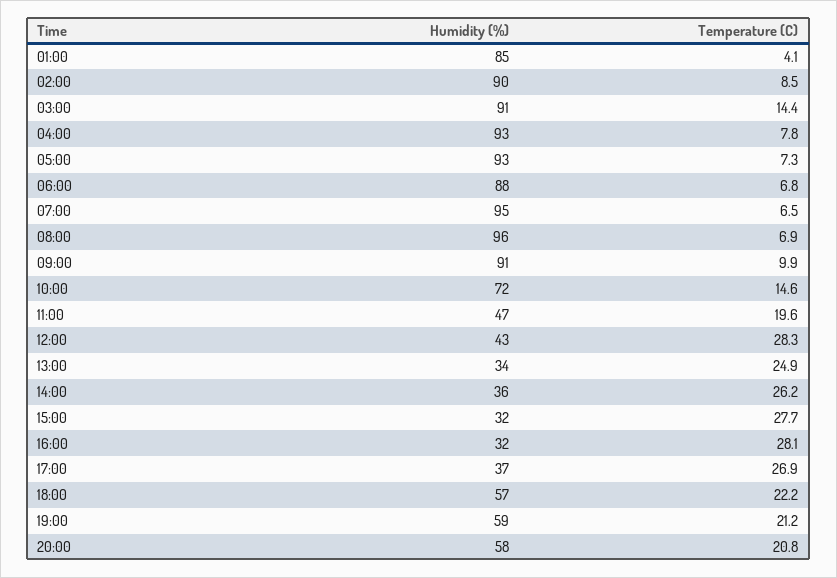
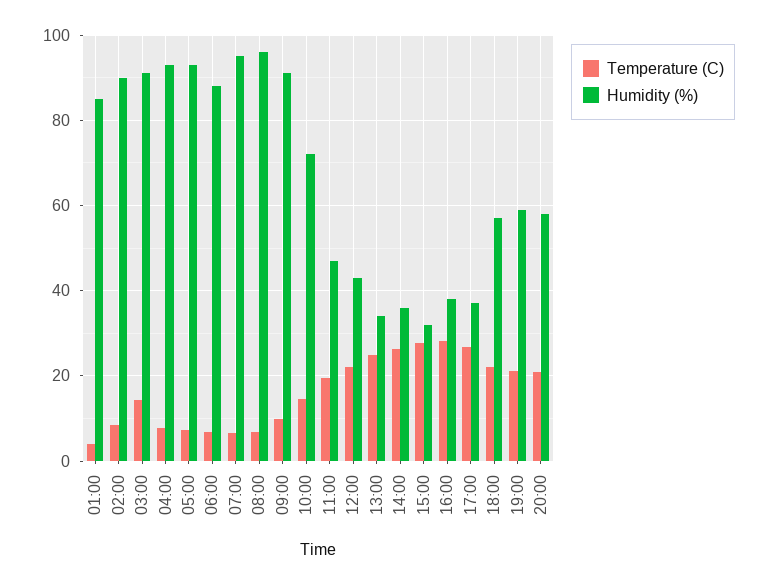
  {
    "Humidity (%)": {
      "01:00": 85,
      "02:00": 90,
      "03:00": 91,
      "04:00": 93,
      "05:00": 93,
      "06:00": 88,
      "07:00": 95,
      "08:00": 96,
      "09:00": 91,
      "10:00": 72,
      "11:00": 47,
      "12:00": 43,
      "13:00": 34,
      "14:00": 36,
      "15:00": 32,
-     "16:00": 32,
+     "16:00": 38,
      "17:00": 37,
      "18:00": 57,
      "19:00": 59,
      "20:00": 58
    },
    "Temperature (C)": {
      "01:00": 4.1,
      "02:00": 8.5,
      "03:00": 14.4,
      "04:00": 7.8,
      "05:00": 7.3,
      "06:00": 6.8,
      "07:00": 6.5,
      "08:00": 6.9,
      "09:00": 9.9,
      "10:00": 14.6,
      "11:00": 19.6,
-     "12:00": 28.3,
+     "12:00": 22,
      "13:00": 24.9,
      "14:00": 26.2,
      "15:00": 27.7,
      "16:00": 28.1,
      "17:00": 26.9,
      "18:00": 22.2,
      "19:00": 21.2,
      "20:00": 20.8
    }
  }

